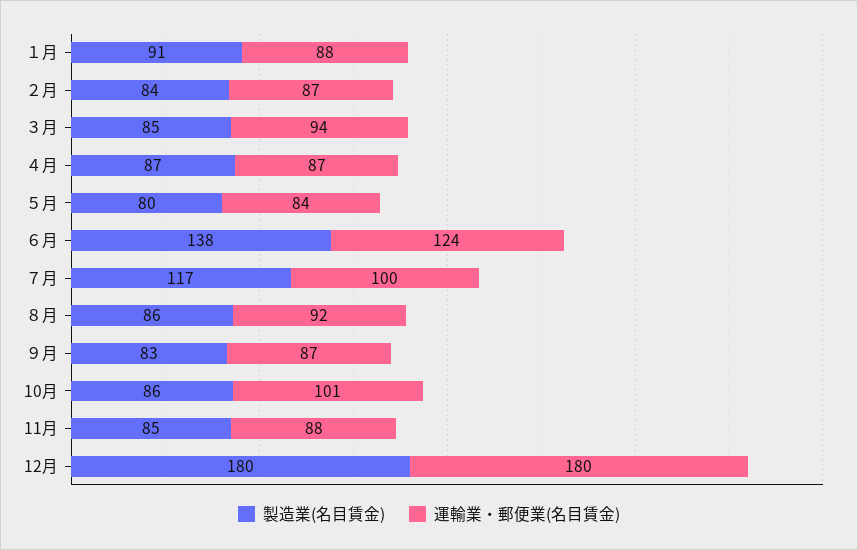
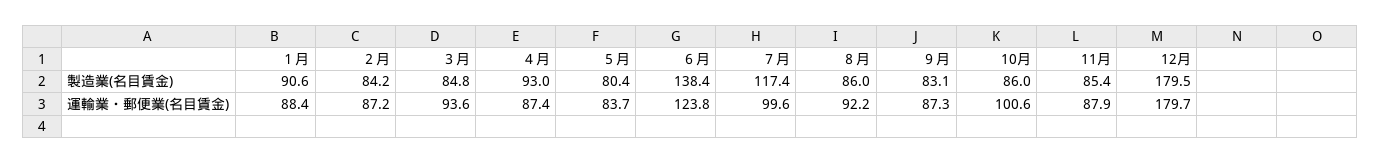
  {
    "製造業(名目賃金)": {
      "１月": 90.6,
      "２月": 84.2,
      "３月": 84.8,
-     "４月": 87,
+     "４月": 93,
      "５月": 80.4,
      "６月": 138.4,
      "７月": 117.4,
      "８月": 86,
      "９月": 83.1,
      "10月": 86,
      "11月": 85.4,
      "12月": 179.5
    },
    "運輸業・郵便業(名目賃金)": {
      "１月": 88.4,
      "２月": 87.2,
      "３月": 93.6,
      "４月": 87.4,
      "５月": 83.7,
      "６月": 123.8,
      "７月": 99.6,
      "８月": 92.2,
      "９月": 87.3,
      "10月": 100.6,
      "11月": 87.9,
      "12月": 179.7
    }
  }

